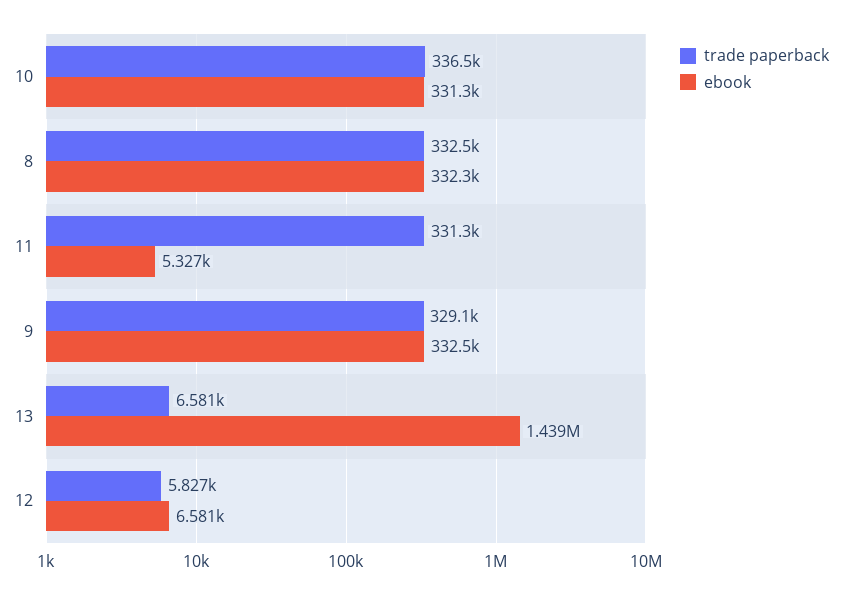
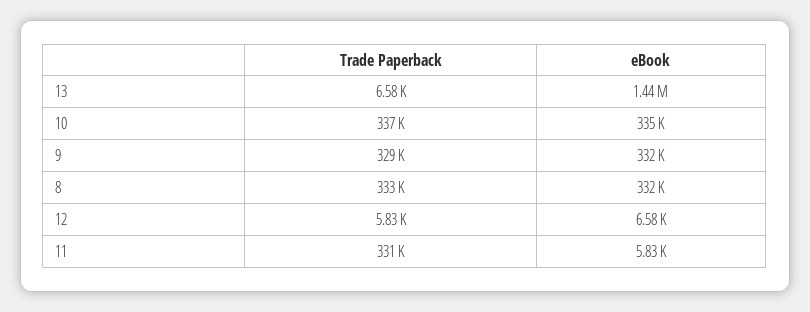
  {
    "trade paperback": {
      "10": 336500,
      "8": 332500,
      "11": 331300,
      "9": 329100,
      "13": 6581,
      "12": 5827
    },
    "ebook": {
-     "10": 331300,
+     "10": 335000,
      "8": 332300,
-     "11": 5327,
+     "11": 5830,
      "9": 332500,
      "13": 1439000,
      "12": 6581
    }
  }

